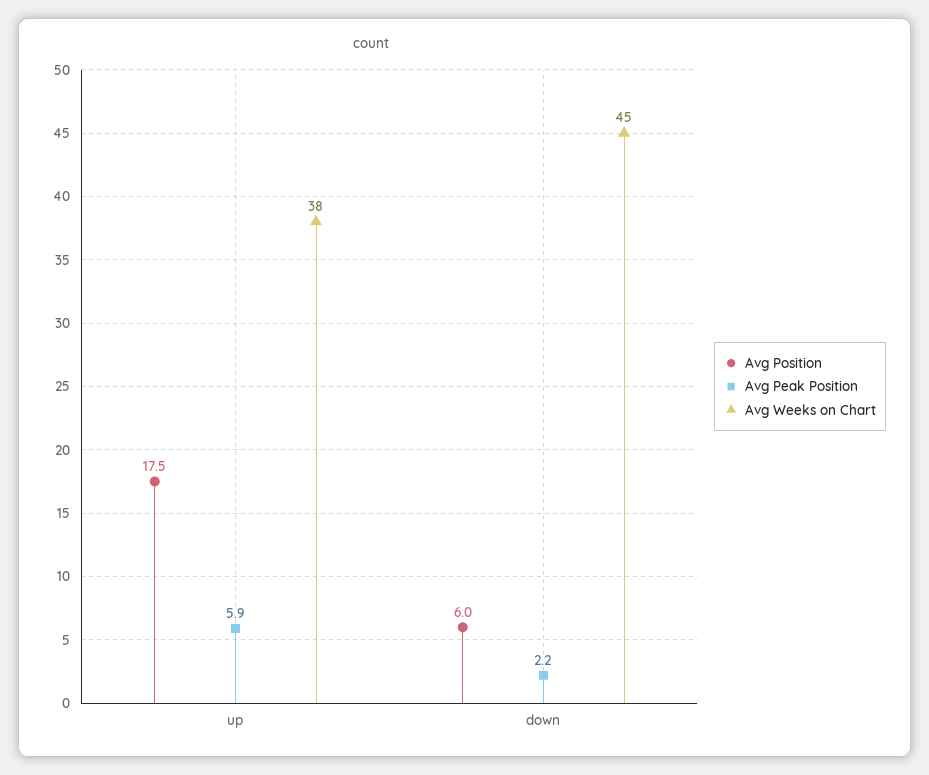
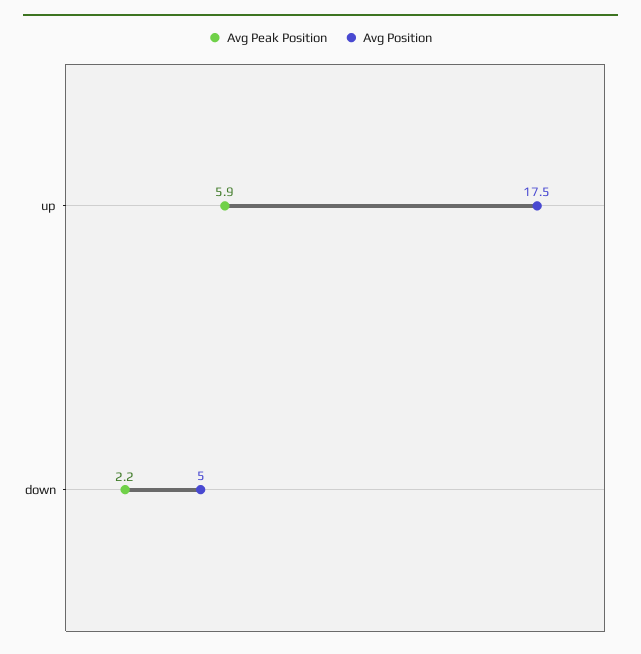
  {
    "Avg Position": {
      "up": 17.5,
-     "down": 6
+     "down": 5
    },
    "Avg Peak Position": {
      "up": 5.9,
      "down": 2.2
-   },
+   }
-   "Avg Weeks on Chart": {
-     "up": 38,
-     "down": 45
-   }
  }

